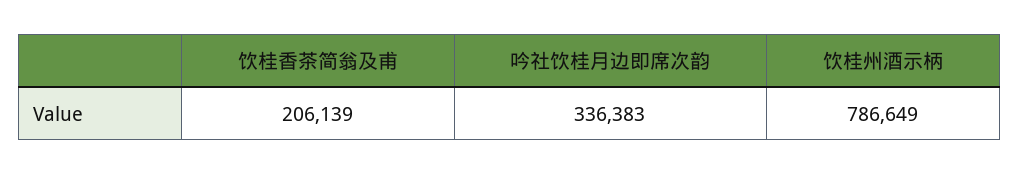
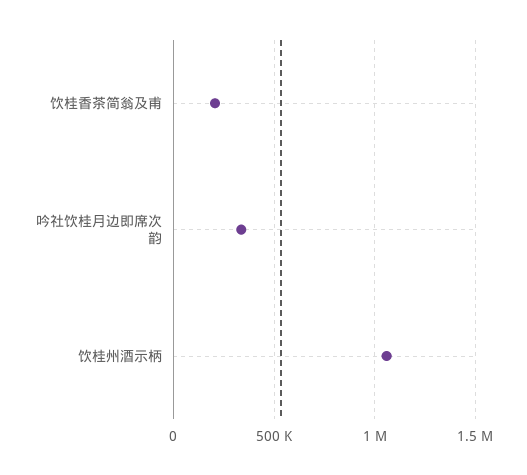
  {
    "饮桂香茶简翁及甫": 206139,
    "吟社饮桂月边即席次韵": 336383,
-   "饮桂州酒示柄": 786649
+   "饮桂州酒示柄": 1050000
  }

